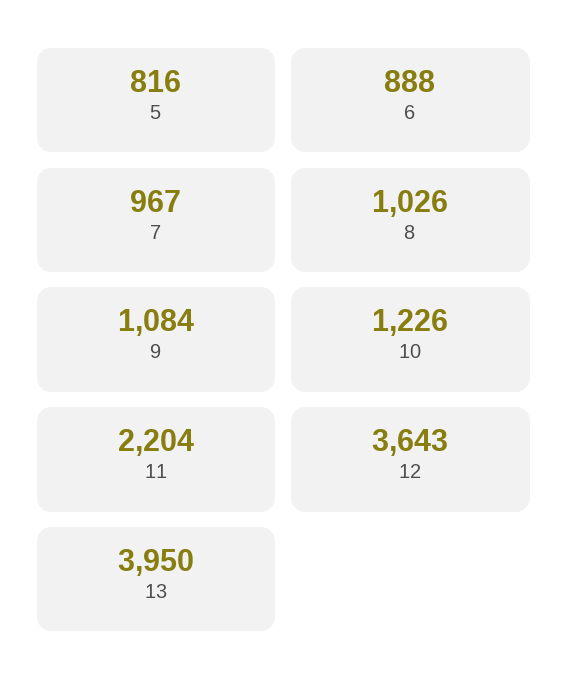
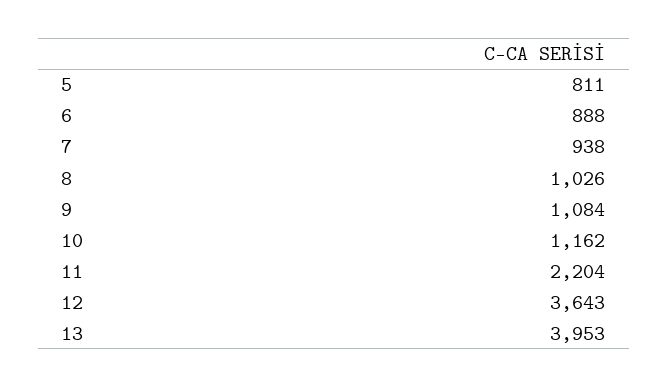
  {
-   "5": 816,
+   "5": 811,
    "6": 888,
-   "7": 967,
+   "7": 938,
    "8": 1026,
    "9": 1084,
-   "10": 1226,
+   "10": 1162,
    "11": 2204,
    "12": 3643,
-   "13": 3950
+   "13": 3953
  }

